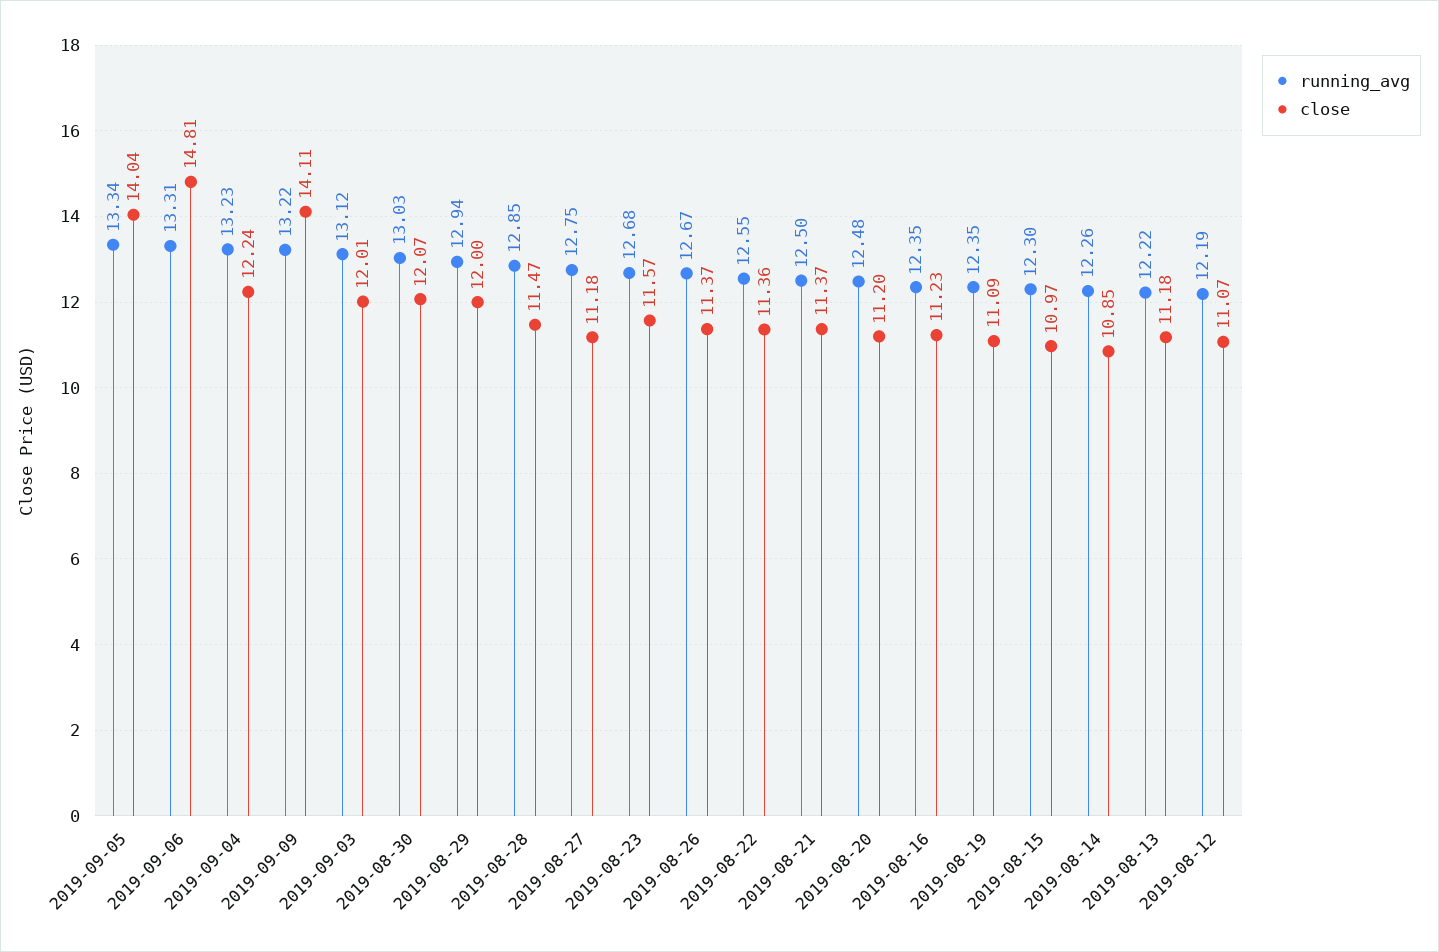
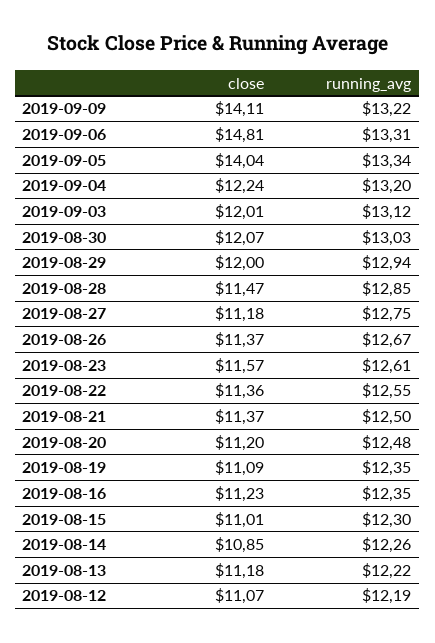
  {
    "running_avg": {
      "2019-09-05": 13.34,
      "2019-09-06": 13.31,
-     "2019-09-04": 13.23,
+     "2019-09-04": 13.2,
      "2019-09-09": 13.22,
      "2019-09-03": 13.12,
      "2019-08-30": 13.03,
      "2019-08-29": 12.94,
      "2019-08-28": 12.85,
      "2019-08-27": 12.75,
-     "2019-08-23": 12.68,
+     "2019-08-23": 12.61,
      "2019-08-26": 12.67,
      "2019-08-22": 12.55,
      "2019-08-21": 12.5,
      "2019-08-20": 12.48,
      "2019-08-16": 12.35,
      "2019-08-19": 12.35,
      "2019-08-15": 12.3,
      "2019-08-14": 12.26,
      "2019-08-13": 12.22,
      "2019-08-12": 12.19
    },
    "close": {
      "2019-09-05": 14.04,
      "2019-09-06": 14.81,
      "2019-09-04": 12.24,
      "2019-09-09": 14.11,
      "2019-09-03": 12.01,
      "2019-08-30": 12.07,
      "2019-08-29": 12,
      "2019-08-28": 11.47,
      "2019-08-27": 11.18,
      "2019-08-23": 11.57,
      "2019-08-26": 11.37,
      "2019-08-22": 11.36,
      "2019-08-21": 11.37,
      "2019-08-20": 11.2,
      "2019-08-16": 11.23,
      "2019-08-19": 11.09,
-     "2019-08-15": 10.97,
+     "2019-08-15": 11.01,
      "2019-08-14": 10.85,
      "2019-08-13": 11.18,
      "2019-08-12": 11.07
    }
  }

